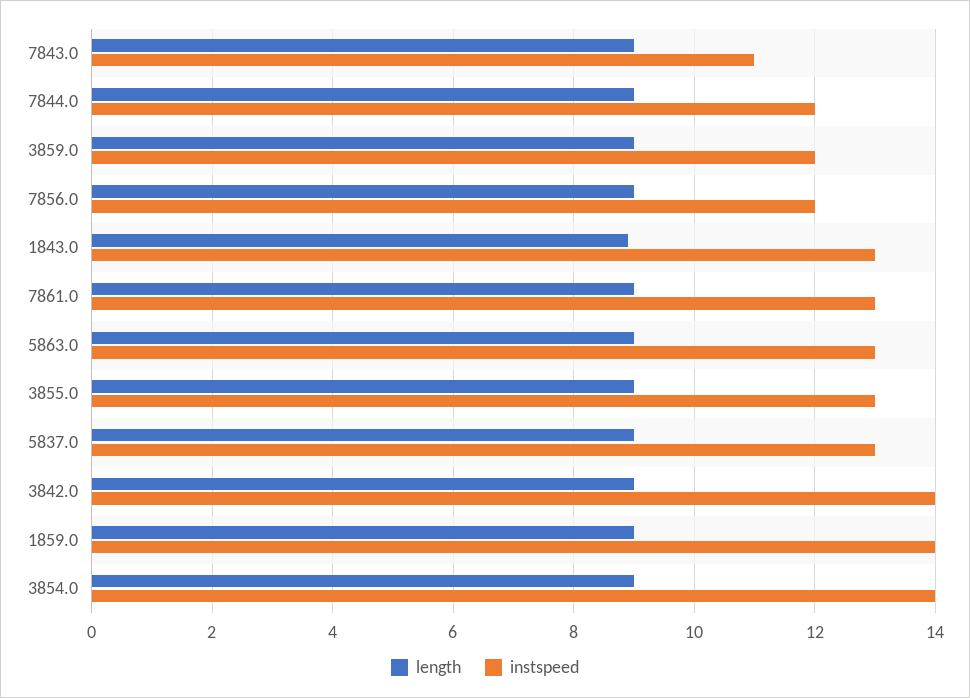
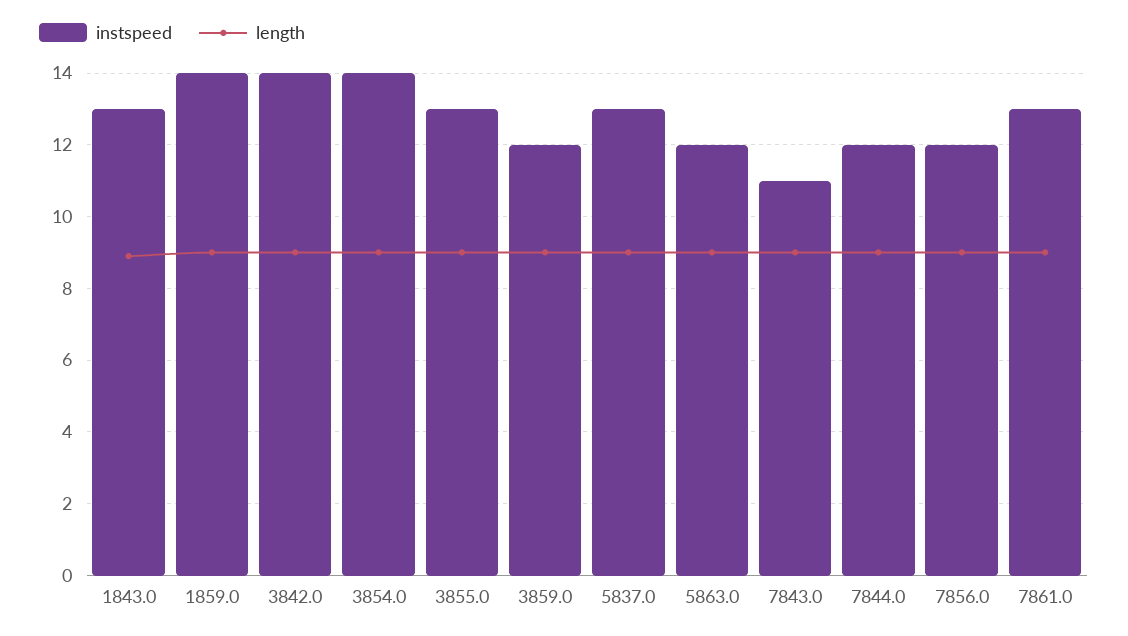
  {
    "length": {
      "7843.0": 9,
      "7844.0": 9,
      "3859.0": 9,
      "7856.0": 9,
      "1843.0": 9,
      "7861.0": 9,
      "5863.0": 9,
      "3855.0": 9,
      "5837.0": 9,
      "3842.0": 9,
      "1859.0": 9,
      "3854.0": 9
    },
    "instspeed": {
      "7843.0": 11,
      "7844.0": 12,
      "3859.0": 12,
      "7856.0": 12,
      "1843.0": 13,
      "7861.0": 13,
-     "5863.0": 13,
+     "5863.0": 12,
      "3855.0": 13,
      "5837.0": 13,
      "3842.0": 14,
      "1859.0": 14,
      "3854.0": 14
    }
  }

